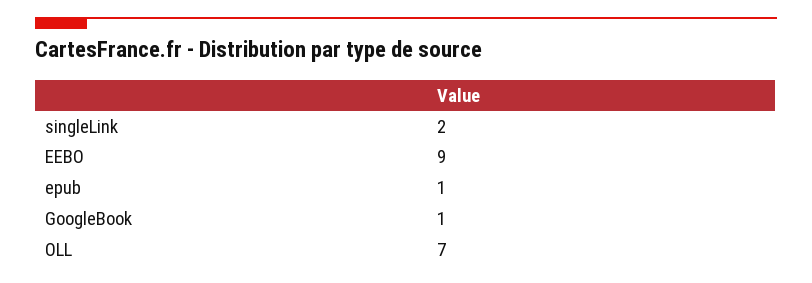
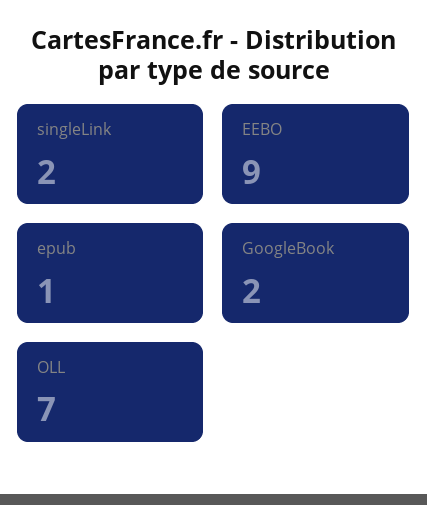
  {
    "singleLink": 2,
    "EEBO": 9,
    "epub": 1,
-   "GoogleBook": 1,
+   "GoogleBook": 2,
    "OLL": 7
  }

